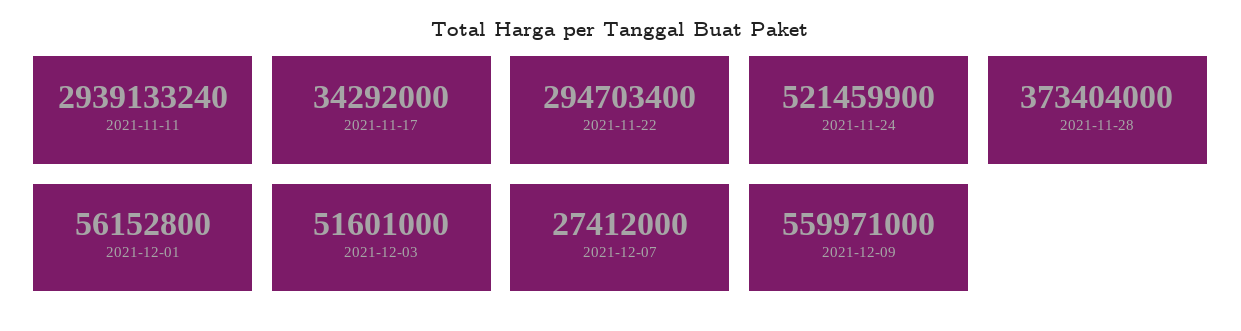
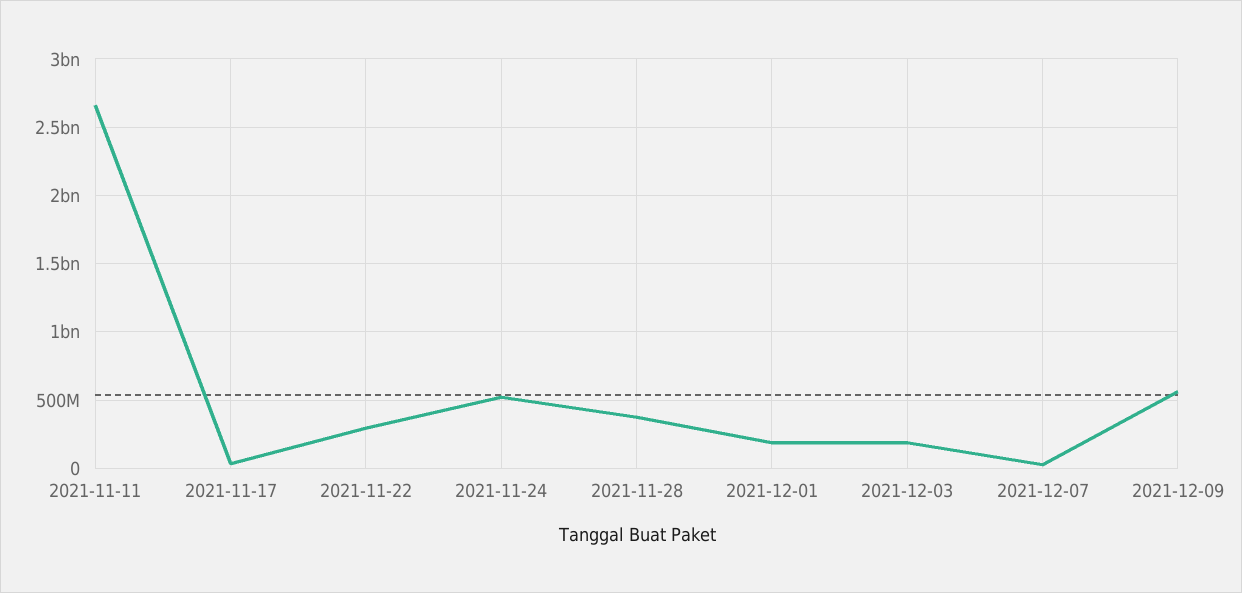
  {
-   "2021-11-11": 2939133240,
+   "2021-11-11": 2650000000,
    "2021-11-17": 34292000,
    "2021-11-22": 294703400,
    "2021-11-24": 521459900,
    "2021-11-28": 373404000,
-   "2021-12-01": 56152800,
+   "2021-12-01": 200000000,
-   "2021-12-03": 51601000,
+   "2021-12-03": 200000000,
    "2021-12-07": 27412000,
    "2021-12-09": 559971000
  }

